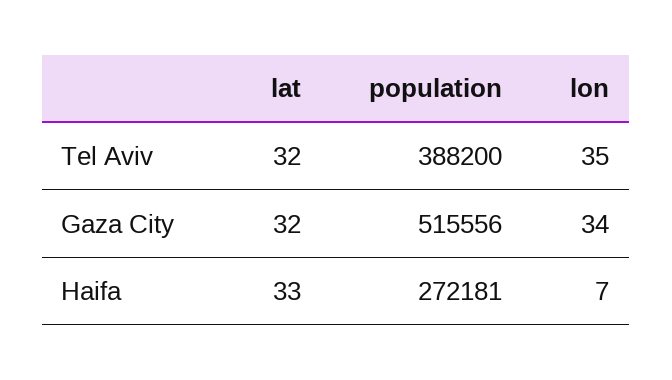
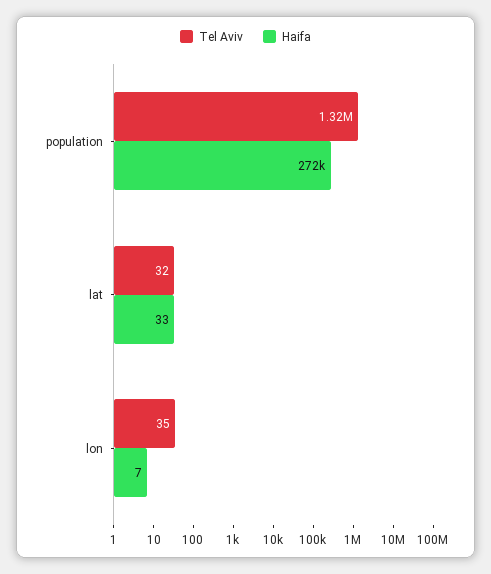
  {
    "Tel Aviv": {
      "lat": 32,
-     "population": 388200,
+     "population": 1320000,
      "lon": 35
    },
-   "Gaza City": {
-     "lat": 32,
-     "population": 515556,
-     "lon": 34
-   },
    "Haifa": {
      "lat": 33,
      "population": 272181,
      "lon": 7
    }
  }

